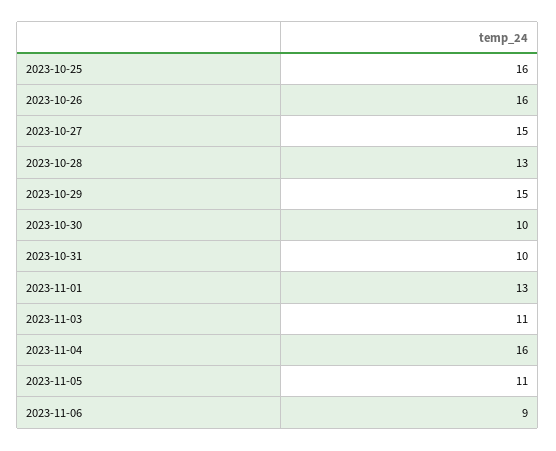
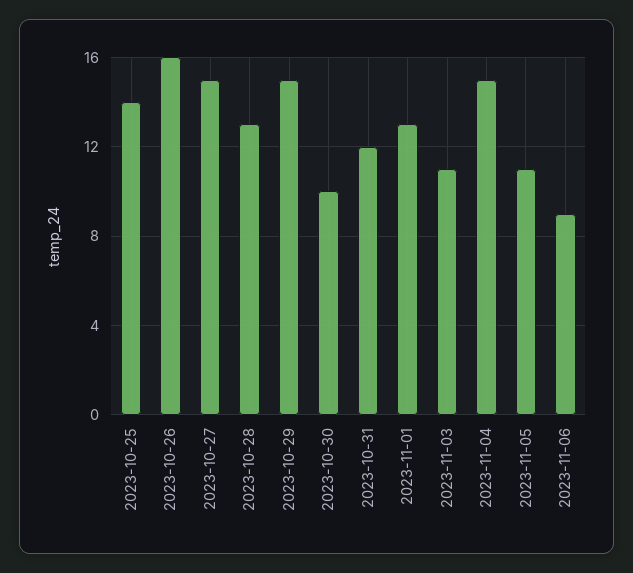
  {
-   "2023-10-25": 16,
+   "2023-10-25": 14,
    "2023-10-26": 16,
    "2023-10-27": 15,
    "2023-10-28": 13,
    "2023-10-29": 15,
    "2023-10-30": 10,
-   "2023-10-31": 10,
+   "2023-10-31": 12,
    "2023-11-01": 13,
    "2023-11-03": 11,
-   "2023-11-04": 16,
+   "2023-11-04": 15,
    "2023-11-05": 11,
    "2023-11-06": 9
  }

